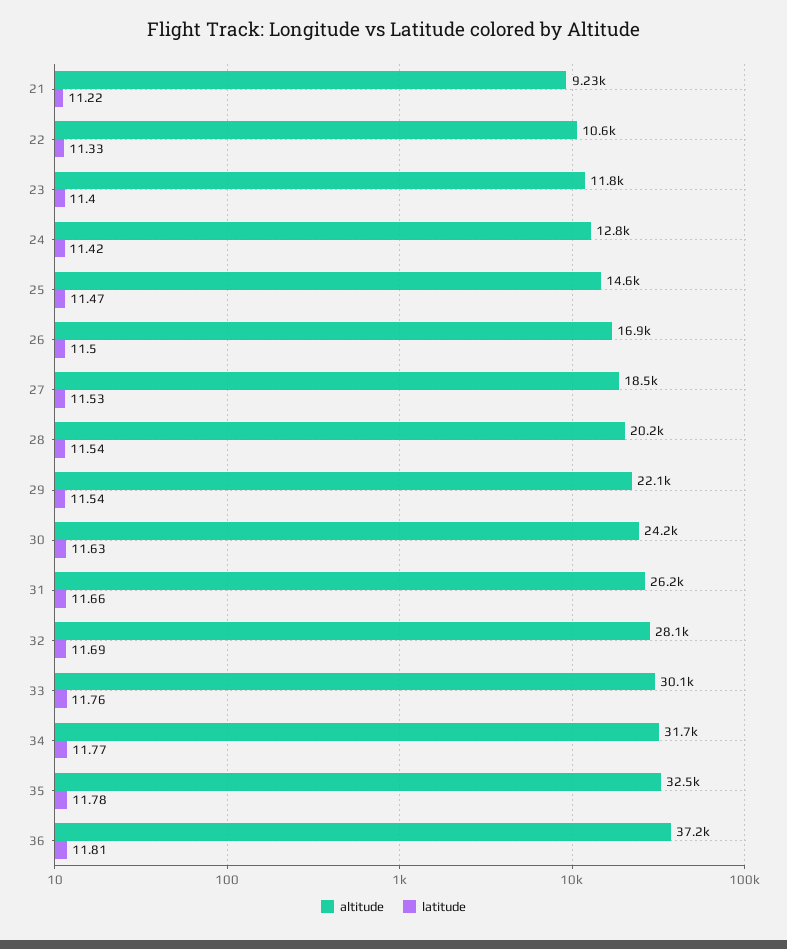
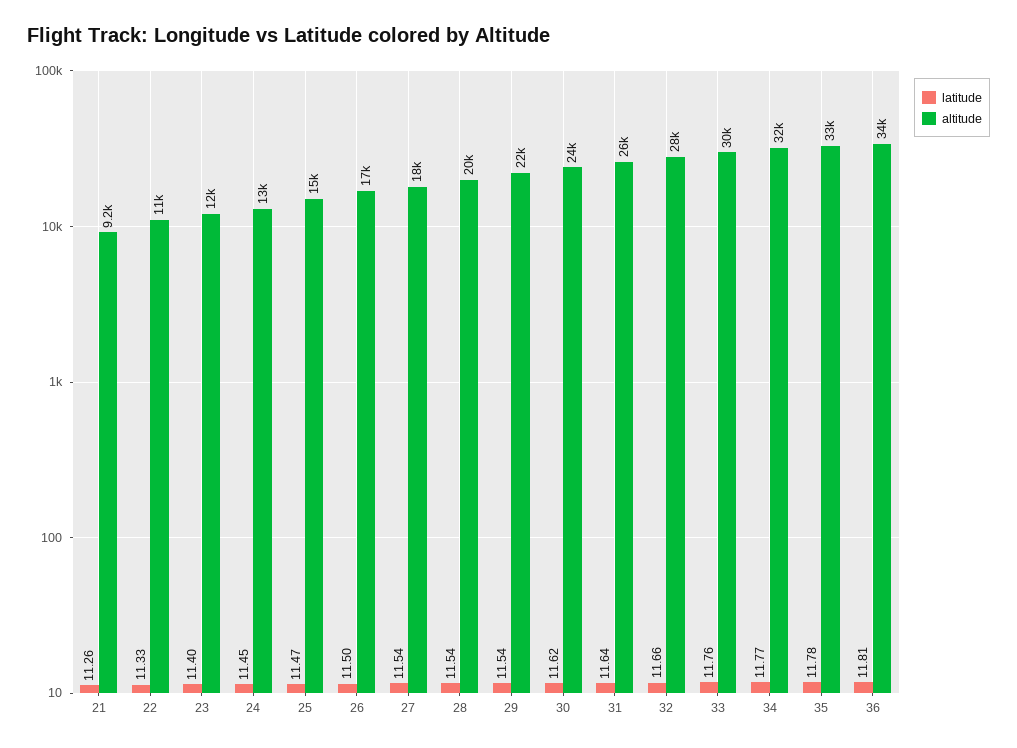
  {
    "altitude": {
      "21": 9230,
      "22": 10600,
      "23": 11800,
      "24": 12800,
      "25": 14600,
      "26": 16900,
      "27": 18500,
      "28": 20200,
      "29": 22100,
      "30": 24200,
      "31": 26200,
      "32": 28100,
      "33": 30100,
      "34": 31700,
      "35": 32500,
-     "36": 37200
+     "36": 34000
    },
    "latitude": {
-     "21": 11.22,
+     "21": 11.26,
      "22": 11.33,
      "23": 11.4,
-     "24": 11.42,
+     "24": 11.45,
      "25": 11.47,
      "26": 11.5,
-     "27": 11.53,
+     "27": 11.54,
      "28": 11.54,
      "29": 11.54,
-     "30": 11.63,
+     "30": 11.62,
-     "31": 11.66,
+     "31": 11.64,
-     "32": 11.69,
+     "32": 11.66,
      "33": 11.76,
      "34": 11.77,
      "35": 11.78,
      "36": 11.81
    }
  }

